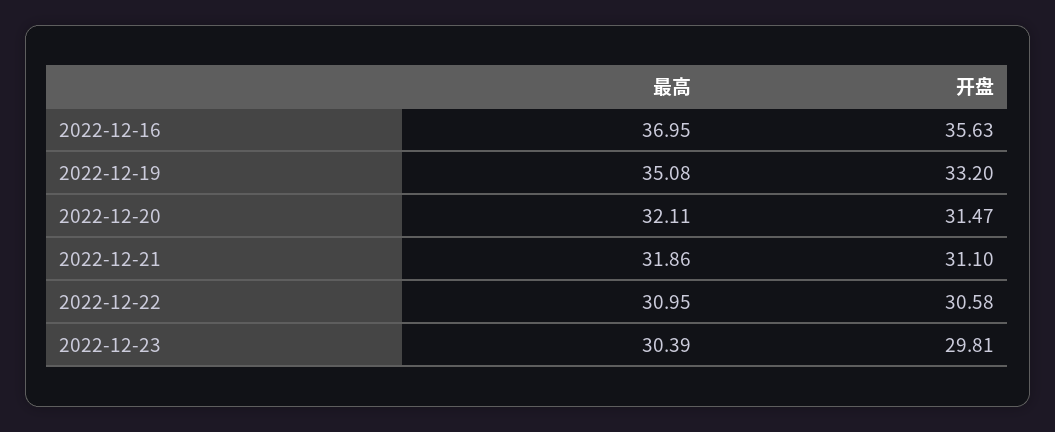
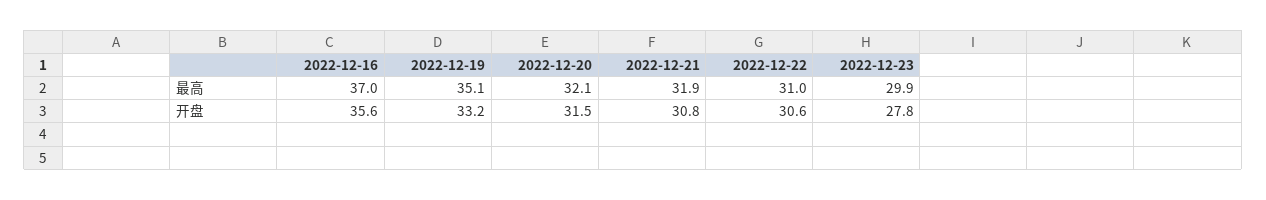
  {
    "最高": {
      "2022-12-16": 36.95,
      "2022-12-19": 35.08,
      "2022-12-20": 32.11,
      "2022-12-21": 31.86,
      "2022-12-22": 30.95,
-     "2022-12-23": 30.39
+     "2022-12-23": 29.9
    },
    "开盘": {
      "2022-12-16": 35.63,
      "2022-12-19": 33.2,
      "2022-12-20": 31.47,
-     "2022-12-21": 31.1,
+     "2022-12-21": 30.8,
      "2022-12-22": 30.58,
-     "2022-12-23": 29.81
+     "2022-12-23": 27.8
    }
  }

